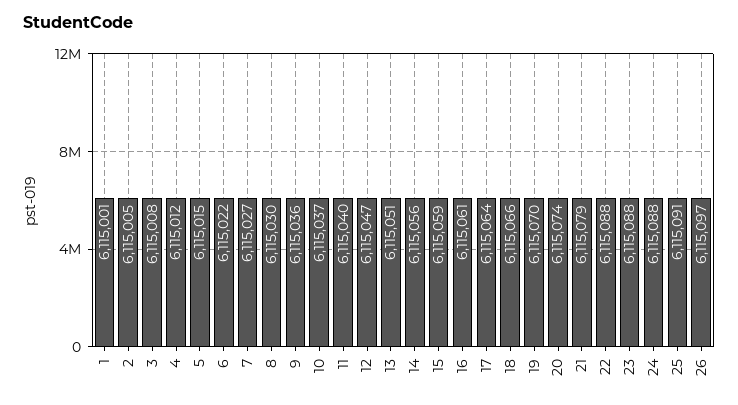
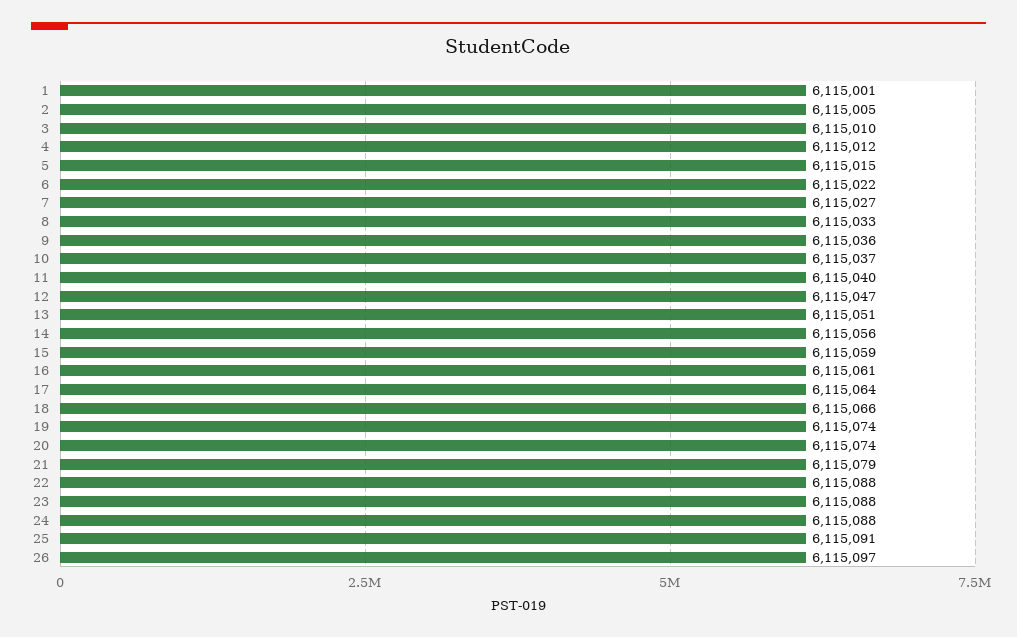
  {
    "1": 6115001,
    "2": 6115005,
-   "3": 6115008,
+   "3": 6115010,
    "4": 6115012,
    "5": 6115015,
    "6": 6115022,
    "7": 6115027,
-   "8": 6115030,
+   "8": 6115033,
    "9": 6115036,
    "10": 6115037,
    "11": 6115040,
    "12": 6115047,
    "13": 6115051,
    "14": 6115056,
    "15": 6115059,
    "16": 6115061,
    "17": 6115064,
    "18": 6115066,
-   "19": 6115070,
+   "19": 6115074,
    "20": 6115074,
    "21": 6115079,
    "22": 6115088,
    "23": 6115088,
    "24": 6115088,
    "25": 6115091,
    "26": 6115097
  }

